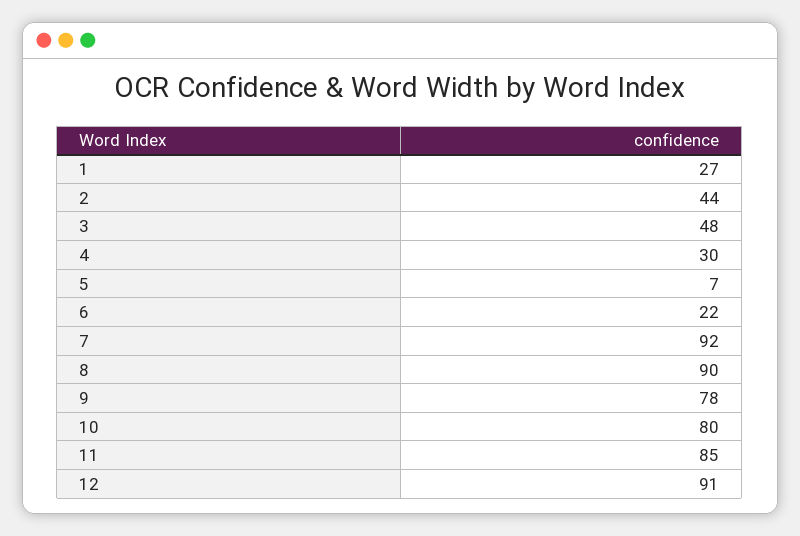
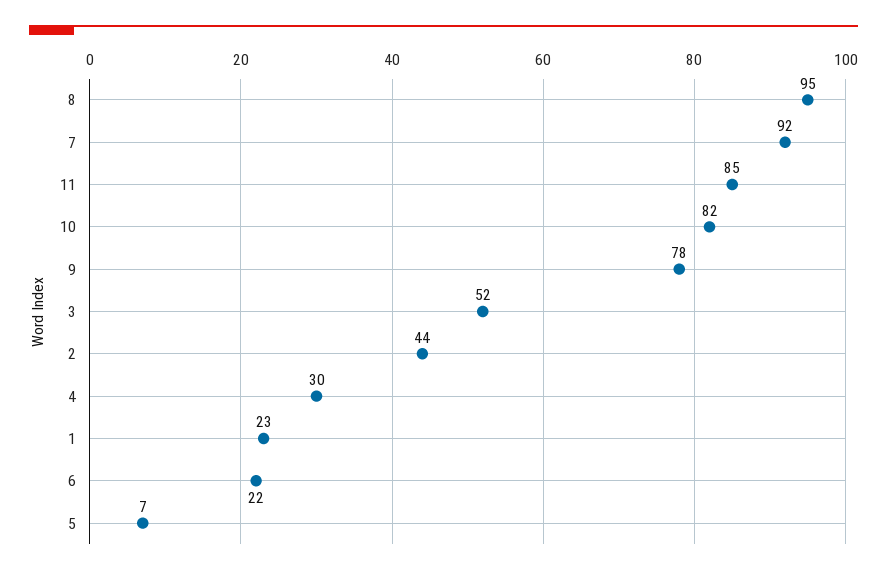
  {
-   "1": 27,
+   "1": 23,
    "2": 44,
-   "3": 48,
+   "3": 52,
    "4": 30,
    "5": 7,
    "6": 22,
    "7": 92,
-   "8": 90,
+   "8": 95,
    "9": 78,
-   "10": 80,
+   "10": 82,
-   "11": 85,
+   "11": 85
-   "12": 91
  }

